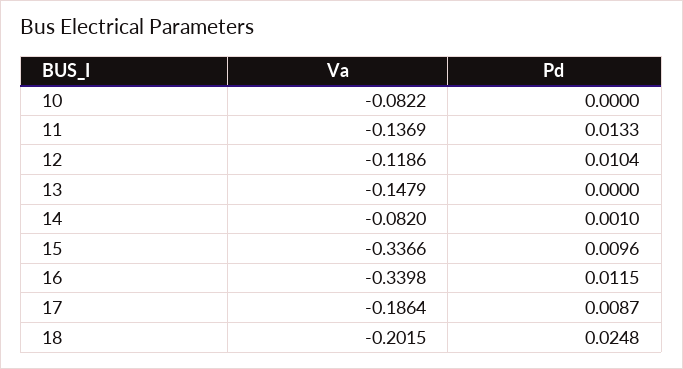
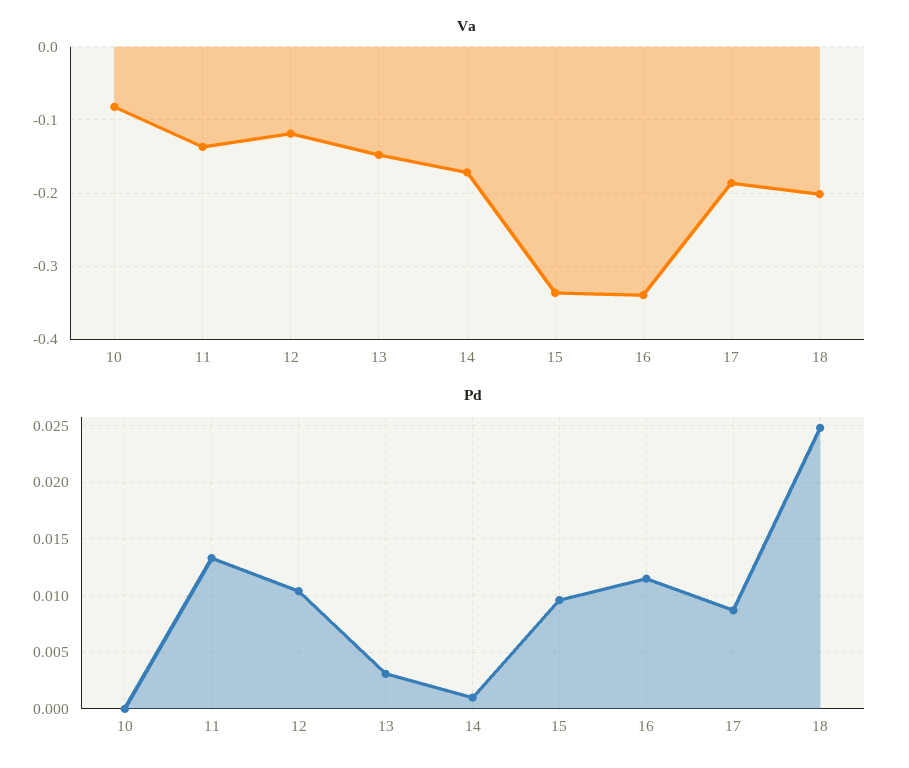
  {
    "Va": {
      "10": -0.0822,
      "11": -0.1369,
      "12": -0.1186,
      "13": -0.1479,
-     "14": -0.082,
+     "14": -0.17,
      "15": -0.3366,
      "16": -0.3398,
      "17": -0.1864,
      "18": -0.2015
    },
    "Pd": {
      "10": 0,
      "11": 0.0133,
      "12": 0.0104,
-     "13": 0,
+     "13": 0.003,
      "14": 0.001,
      "15": 0.0096,
      "16": 0.0115,
      "17": 0.0087,
      "18": 0.0248
    }
  }

